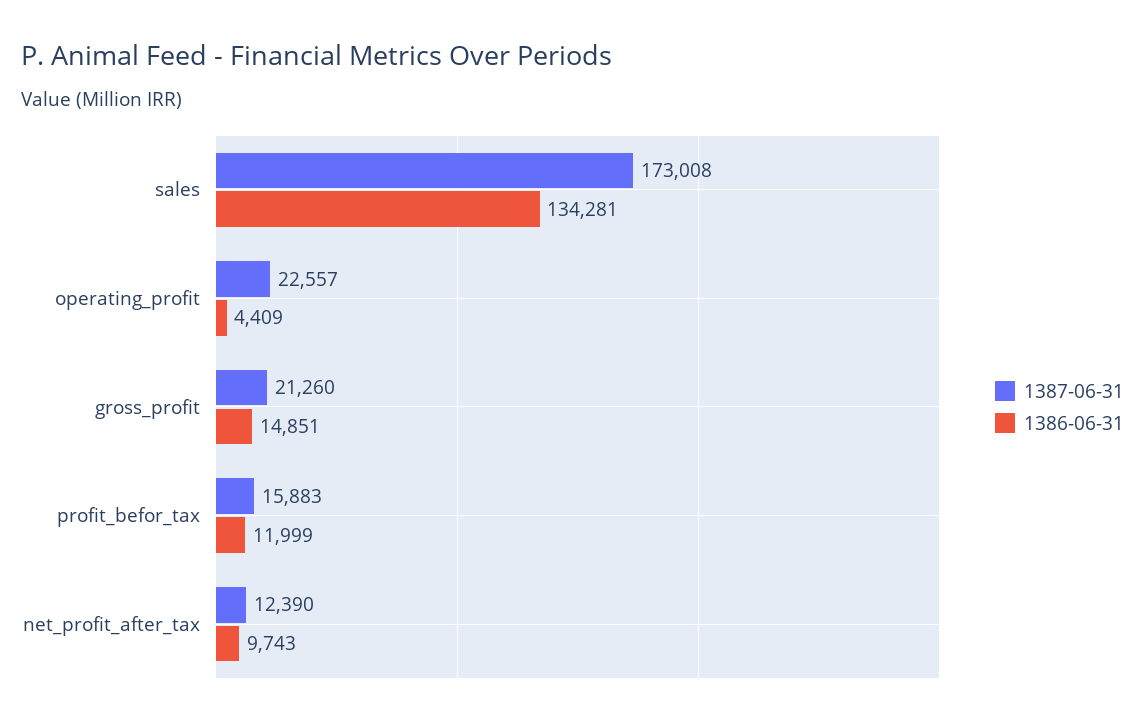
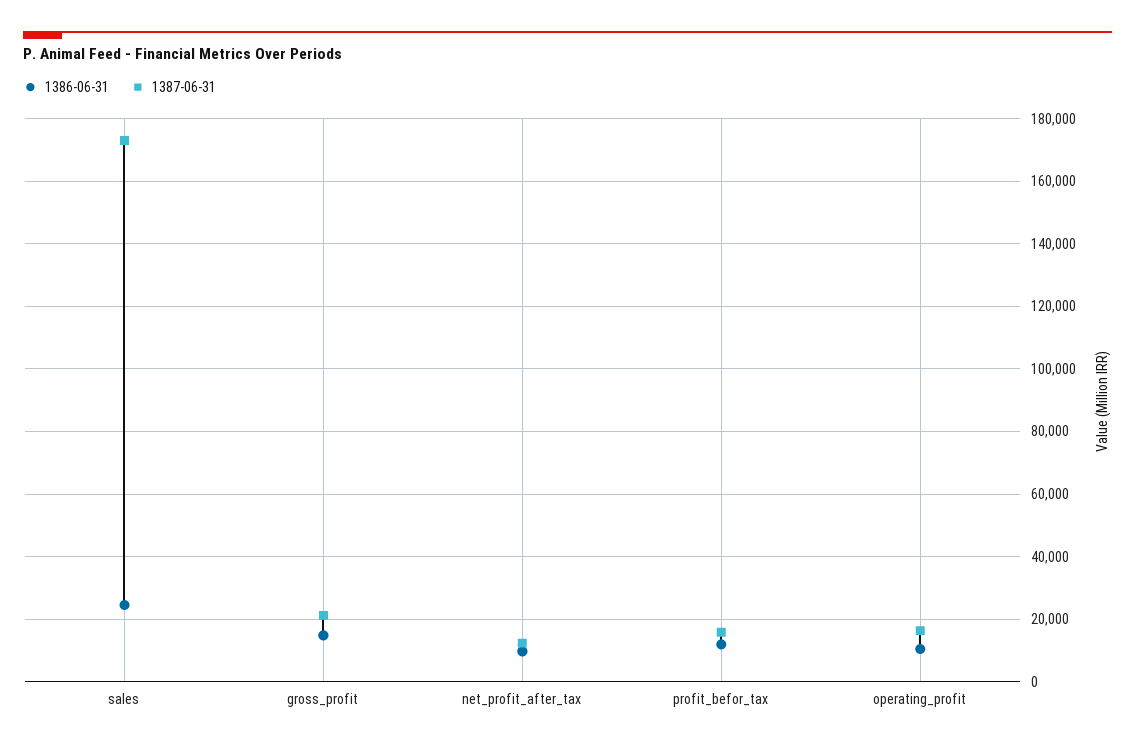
  {
    "1387-06-31": {
      "sales": 173008,
-     "operating_profit": 22557,
+     "operating_profit": 16000,
      "gross_profit": 21260,
      "profit_befor_tax": 15883,
      "net_profit_after_tax": 12390
    },
    "1386-06-31": {
-     "sales": 134281,
+     "sales": 24000,
-     "operating_profit": 4409,
+     "operating_profit": 10000,
      "gross_profit": 14851,
      "profit_befor_tax": 11999,
      "net_profit_after_tax": 9743
    }
  }

